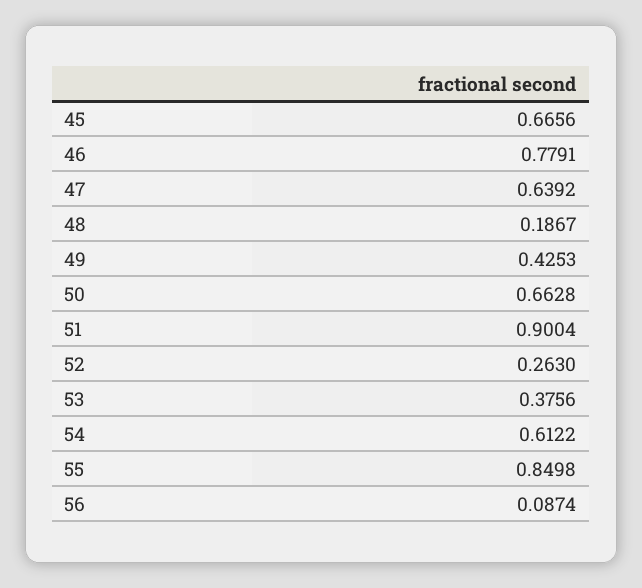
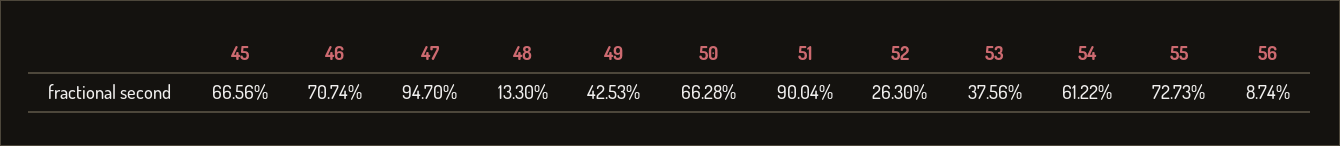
  {
    "45": 0.6656,
-   "46": 0.7791,
+   "46": 0.7074,
-   "47": 0.6392,
+   "47": 0.947,
-   "48": 0.1867,
+   "48": 0.133,
    "49": 0.4253,
    "50": 0.6628,
    "51": 0.9004,
    "52": 0.263,
    "53": 0.3756,
    "54": 0.6122,
-   "55": 0.8498,
+   "55": 0.7273,
    "56": 0.0874
  }

